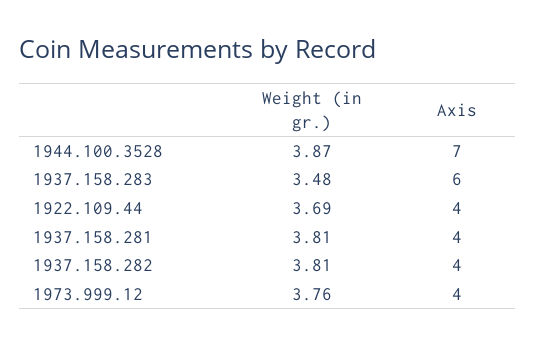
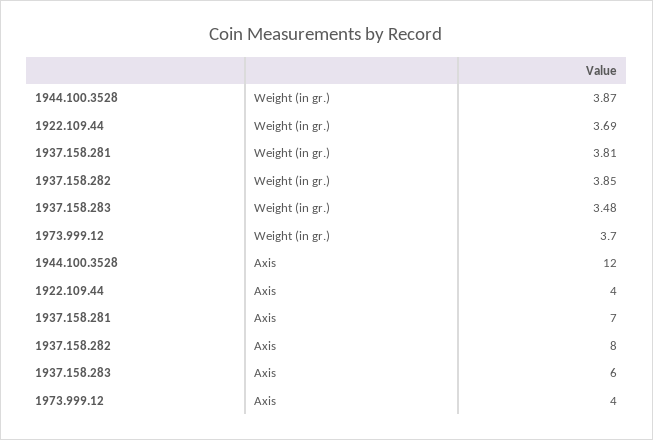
  {
    "Weight (in gr.)": {
      "1944.100.3528": 3.87,
      "1937.158.283": 3.48,
      "1922.109.44": 3.69,
      "1937.158.281": 3.81,
-     "1937.158.282": 3.81,
+     "1937.158.282": 3.85,
-     "1973.999.12": 3.76
+     "1973.999.12": 3.7
    },
    "Axis": {
-     "1944.100.3528": 7,
+     "1944.100.3528": 12,
      "1937.158.283": 6,
      "1922.109.44": 4,
-     "1937.158.281": 4,
+     "1937.158.281": 7,
-     "1937.158.282": 4,
+     "1937.158.282": 8,
      "1973.999.12": 4
    }
  }

